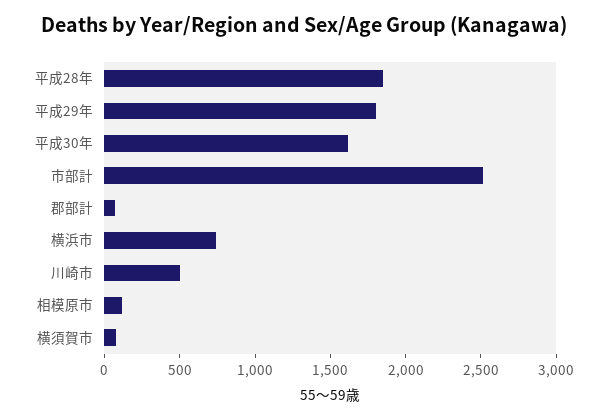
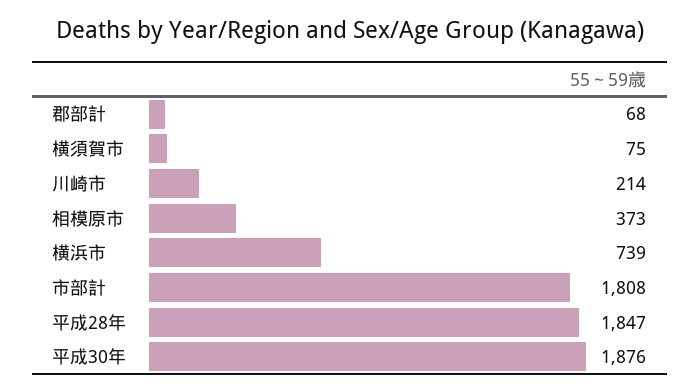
  {
    "平成28年": 1847,
-   "平成29年": 1800,
-   "平成30年": 1600,
+   "平成30年": 1876,
-   "市部計": 2500,
+   "市部計": 1808,
    "郡部計": 68,
    "横浜市": 739,
-   "川崎市": 500,
+   "川崎市": 214,
-   "相模原市": 100,
+   "相模原市": 373,
    "横須賀市": 75
  }

